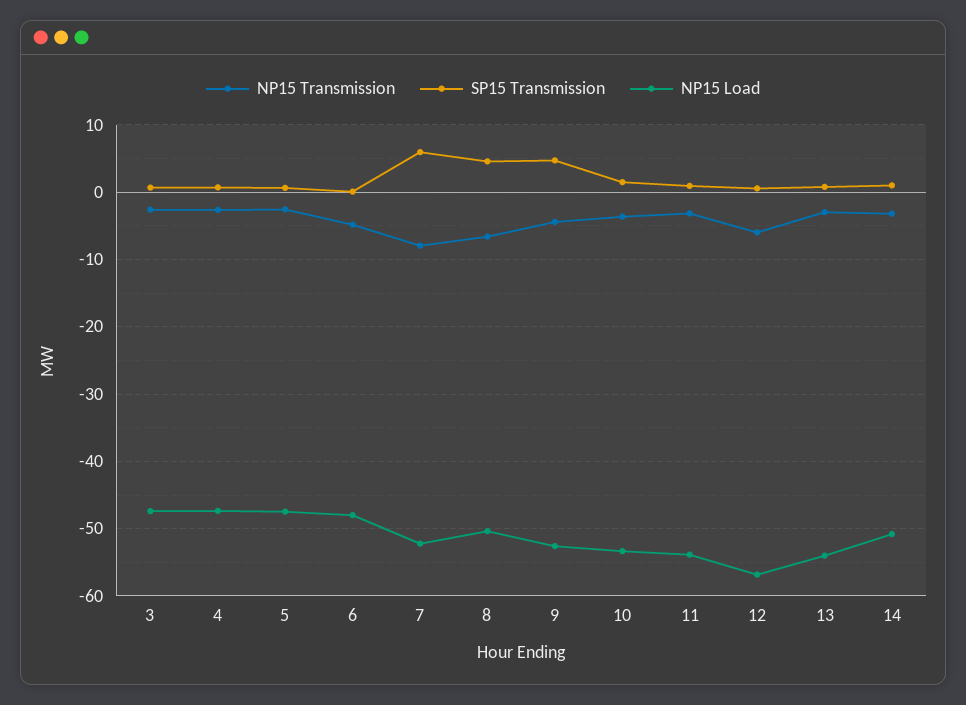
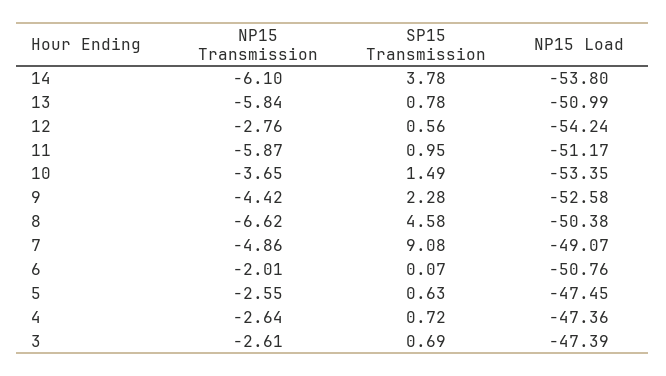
  {
    "NP15 Transmission": {
      "3": -2.61,
      "4": -2.64,
      "5": -2.55,
-     "6": -5,
+     "6": -2.01,
-     "7": -8,
+     "7": -4.86,
      "8": -6.62,
      "9": -4.42,
      "10": -3.65,
-     "11": -3,
+     "11": -5.87,
-     "12": -6,
+     "12": -2.76,
-     "13": -3,
+     "13": -5.84,
-     "14": -3
+     "14": -6.1
    },
    "SP15 Transmission": {
      "3": 0.69,
      "4": 0.72,
      "5": 0.63,
      "6": 0.07,
-     "7": 6,
+     "7": 9.08,
      "8": 4.58,
-     "9": 5,
+     "9": 2.28,
      "10": 1.49,
      "11": 0.95,
      "12": 0.56,
      "13": 0.78,
-     "14": 1
+     "14": 3.78
    },
    "NP15 Load": {
      "3": -47.39,
      "4": -47.36,
      "5": -47.45,
-     "6": -48,
+     "6": -50.76,
-     "7": -52,
+     "7": -49.07,
      "8": -50.38,
      "9": -52.58,
      "10": -53.35,
-     "11": -54,
+     "11": -51.17,
-     "12": -57,
+     "12": -54.24,
-     "13": -54,
+     "13": -50.99,
-     "14": -51
+     "14": -53.8
    }
  }

